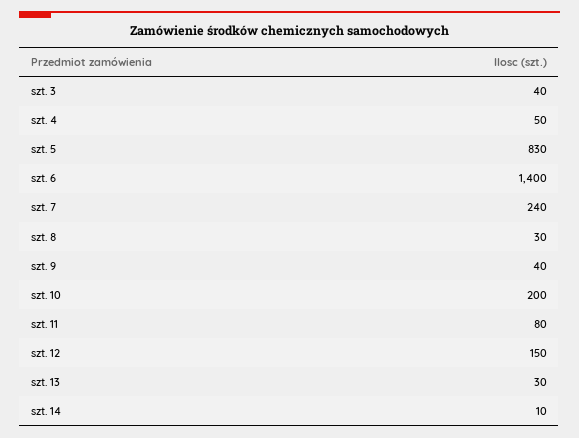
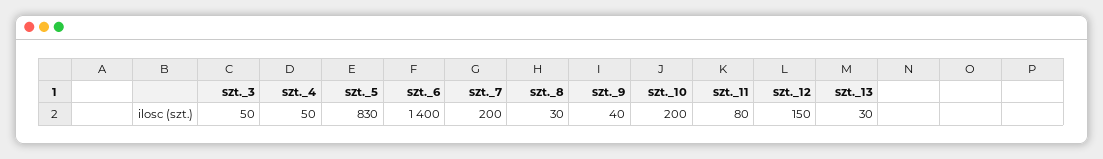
  {
-   "szt. 3": 40,
+   "szt. 3": 50,
    "szt. 4": 50,
    "szt. 5": 830,
    "szt. 6": 1400,
-   "szt. 7": 240,
+   "szt. 7": 200,
    "szt. 8": 30,
    "szt. 9": 40,
    "szt. 10": 200,
    "szt. 11": 80,
    "szt. 12": 150,
-   "szt. 13": 30,
+   "szt. 13": 30
-   "szt. 14": 10
  }

